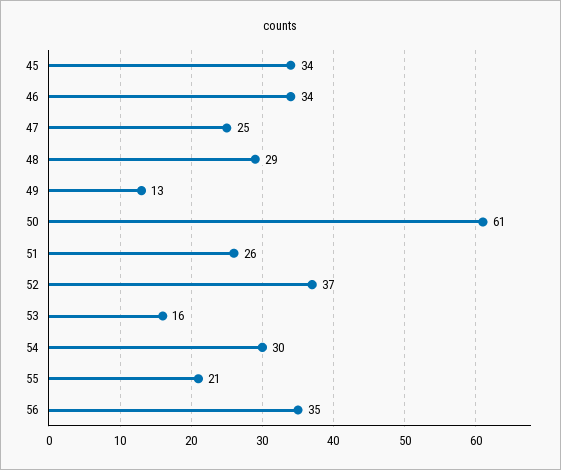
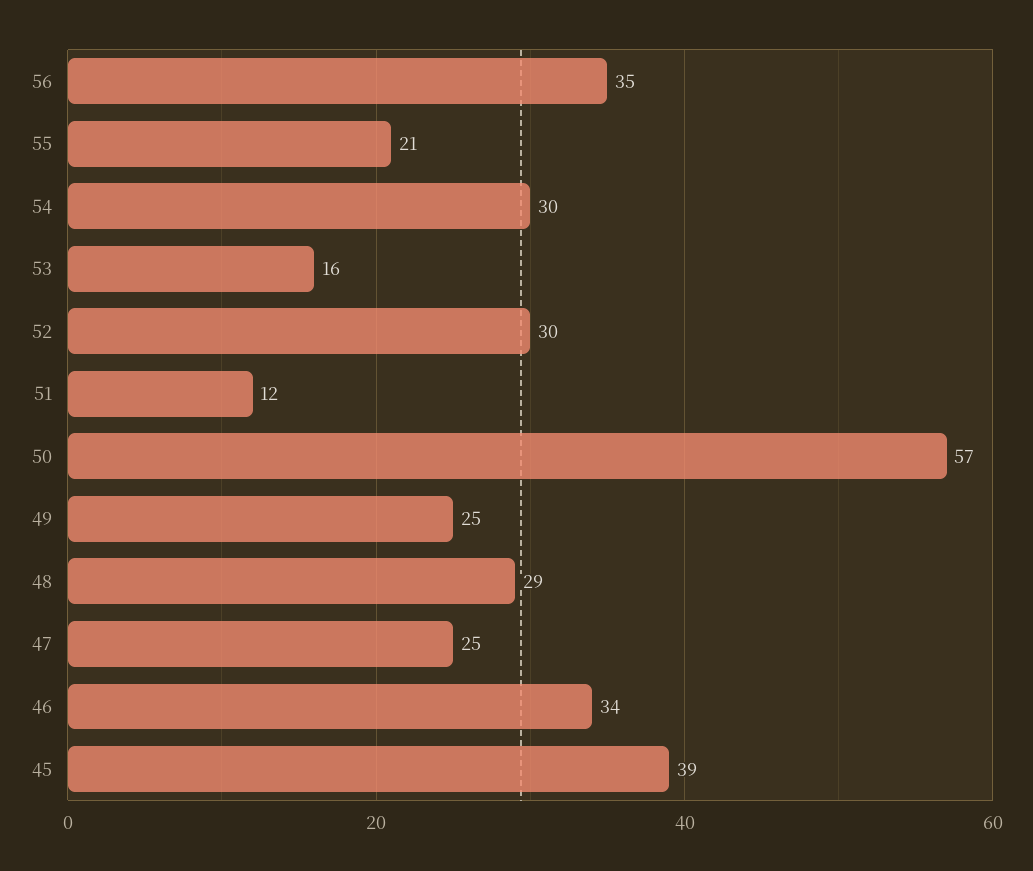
  {
-   "45": 34,
+   "45": 39,
    "46": 34,
    "47": 25,
    "48": 29,
-   "49": 13,
+   "49": 25,
-   "50": 61,
+   "50": 57,
-   "51": 26,
+   "51": 12,
-   "52": 37,
+   "52": 30,
    "53": 16,
    "54": 30,
    "55": 21,
    "56": 35
  }

